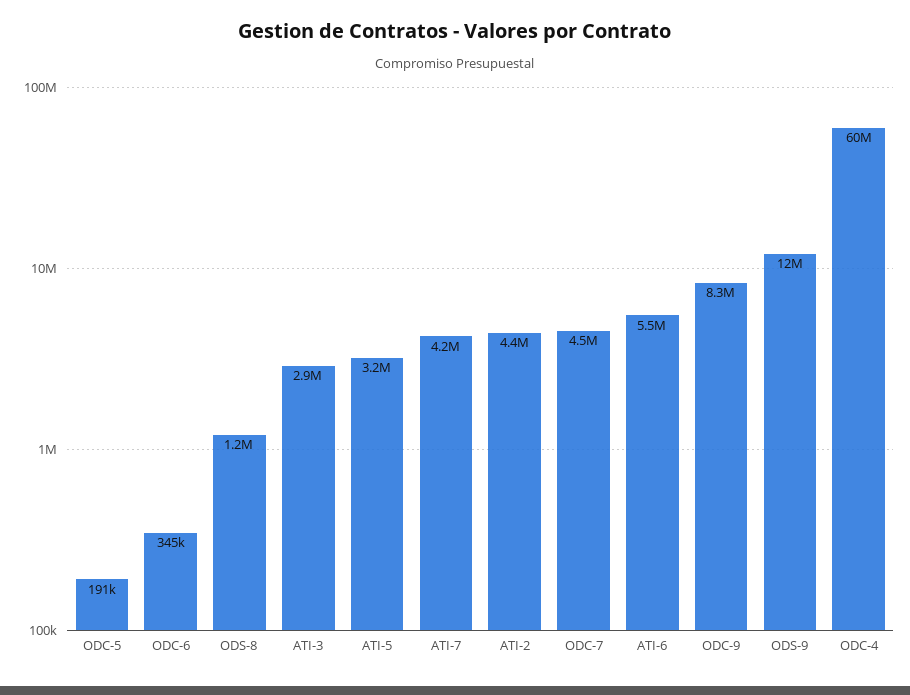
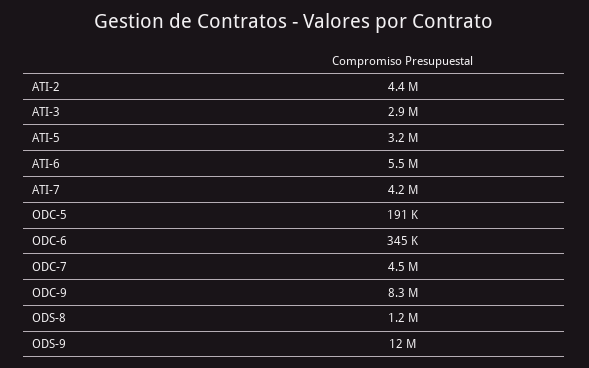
  {
    "ODC-5": 191000,
    "ODC-6": 345000,
    "ODS-8": 1200000,
    "ATI-3": 2900000,
    "ATI-5": 3200000,
    "ATI-7": 4200000,
    "ATI-2": 4400000,
    "ODC-7": 4500000,
    "ATI-6": 5500000,
    "ODC-9": 8300000,
-   "ODS-9": 12000000,
+   "ODS-9": 12000000
-   "ODC-4": 60000000
  }

